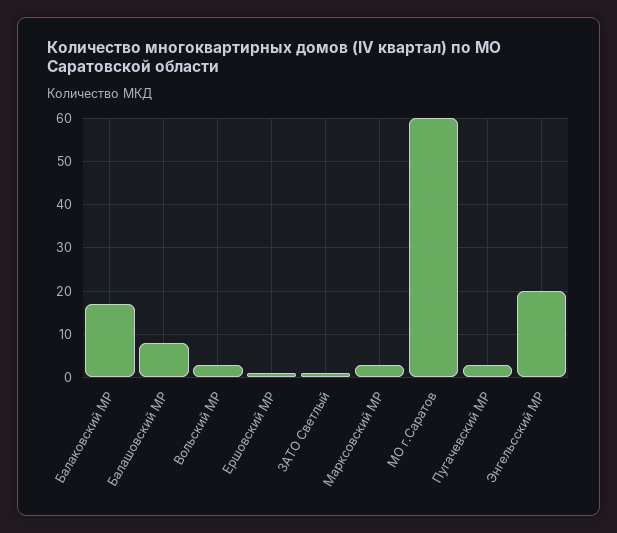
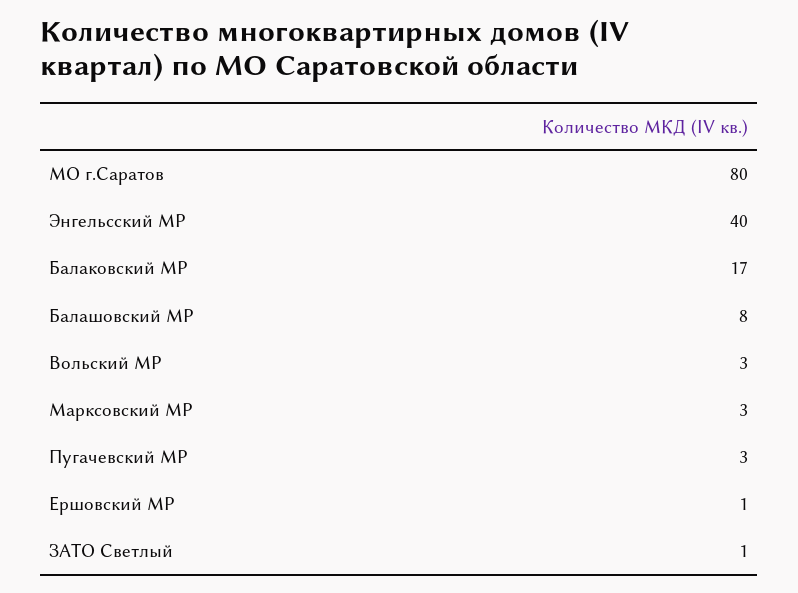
  {
    "Балаковский МР": 17,
    "Балашовский МР": 8,
    "Вольский МР": 3,
    "Ершовский МР": 1,
    "ЗАТО Светлый": 1,
    "Марксовский МР": 3,
-   "МО г.Саратов": 60,
+   "МО г.Саратов": 80,
    "Пугачевский МР": 3,
-   "Энгельсский МР": 20
+   "Энгельсский МР": 40
  }

